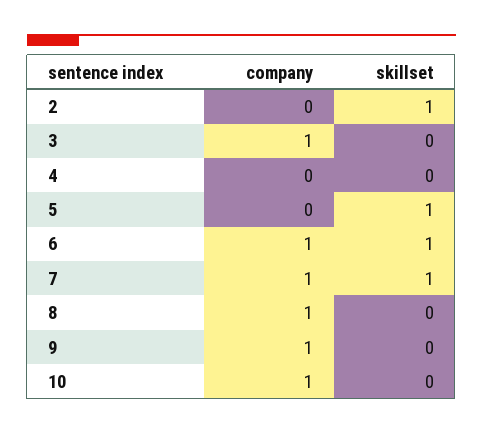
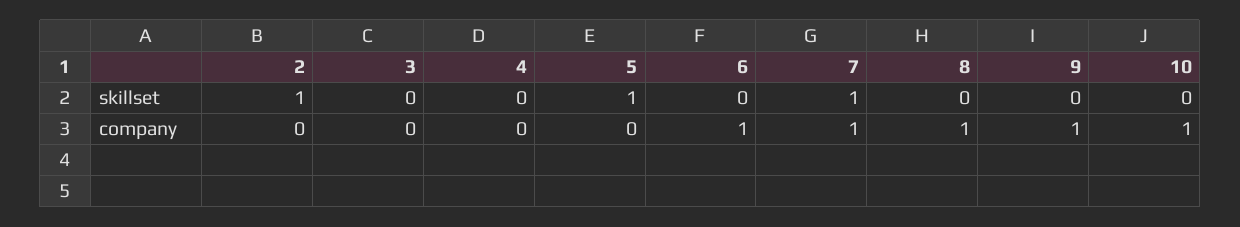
  {
    "company": {
      "2": 0,
-     "3": 1,
+     "3": 0,
      "4": 0,
      "5": 0,
      "6": 1,
      "7": 1,
      "8": 1,
      "9": 1,
      "10": 1
    },
    "skillset": {
      "2": 1,
      "3": 0,
      "4": 0,
      "5": 1,
-     "6": 1,
+     "6": 0,
      "7": 1,
      "8": 0,
      "9": 0,
      "10": 0
    }
  }

